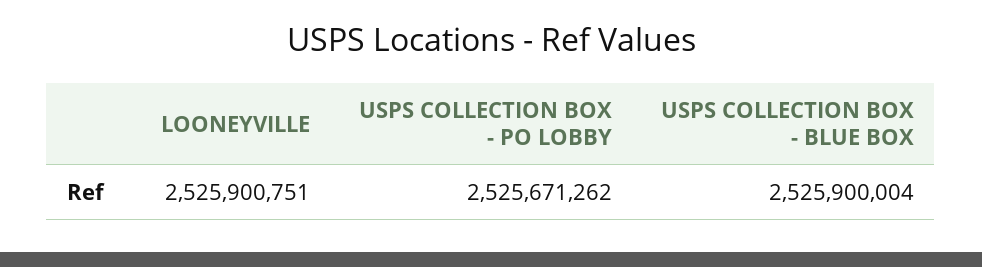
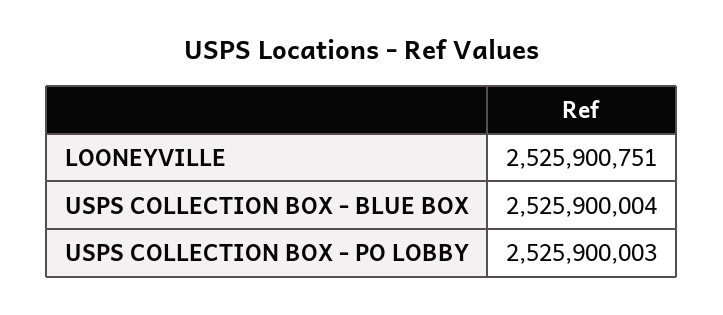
  {
    "LOONEYVILLE": 2525900751,
-   "USPS COLLECTION BOX - PO LOBBY": 2525671262,
+   "USPS COLLECTION BOX - PO LOBBY": 2525900003,
    "USPS COLLECTION BOX - BLUE BOX": 2525900004
  }

